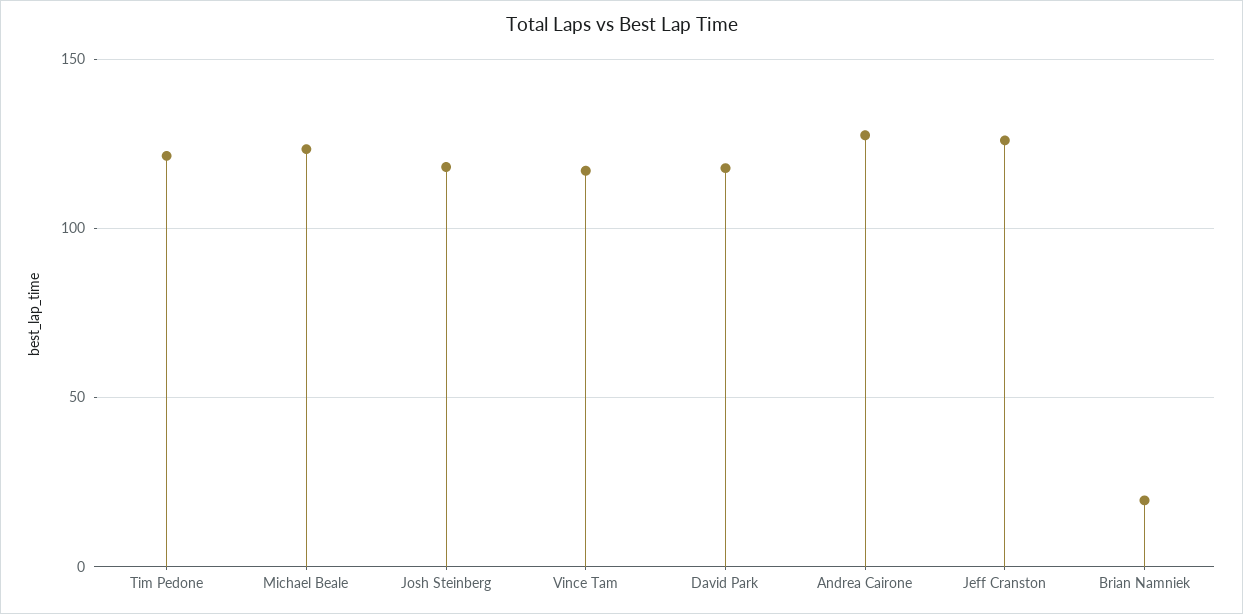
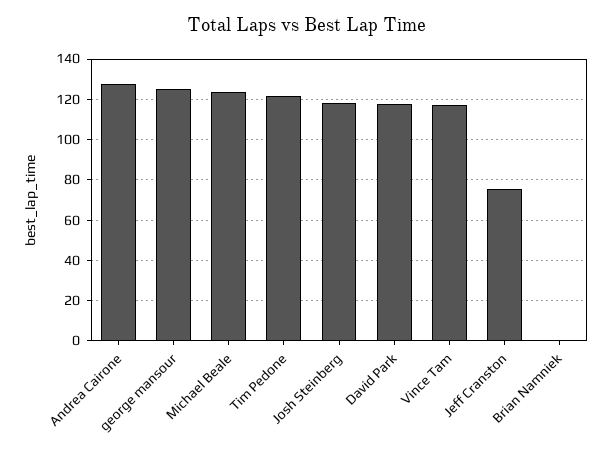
  {
    "Tim Pedone": 120,
    "Michael Beale": 125,
    "Josh Steinberg": 120,
    "Vince Tam": 115,
    "David Park": 120,
    "Andrea Cairone": 130,
-   "Jeff Cranston": 125,
+   "Jeff Cranston": 75,
-   "Brian Namniek": 20
+   "Brian Namniek": 0,
+   "george mansour": 125
  }

